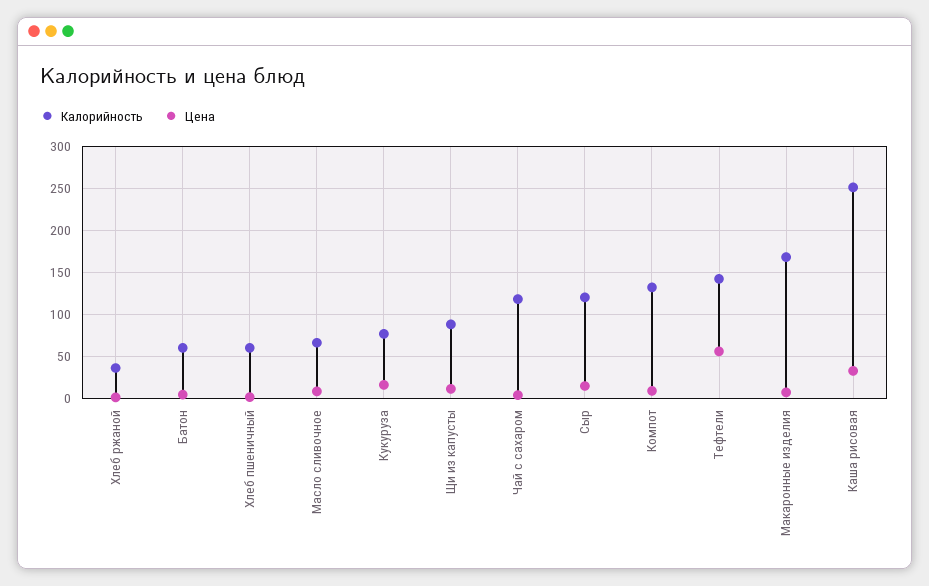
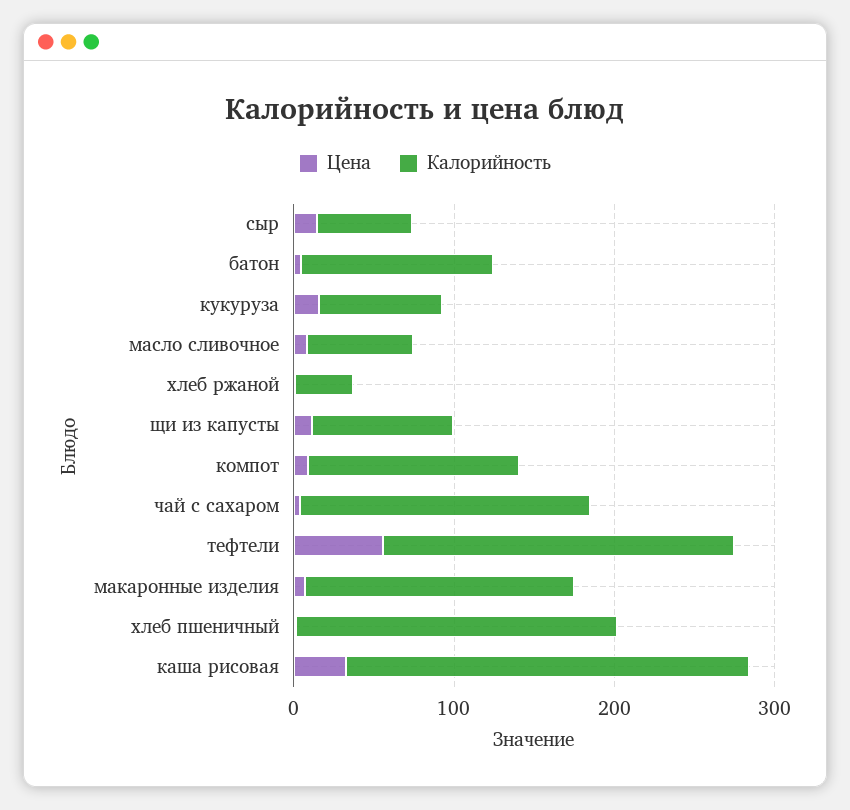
  {
    "Калорийность": {
      "Хлеб ржаной": 40,
-     "Батон": 60,
+     "Батон": 120,
-     "Хлеб пшеничный": 60,
+     "Хлеб пшеничный": 200,
      "Масло сливочное": 70,
      "Кукуруза": 80,
      "Щи из капусты": 90,
-     "Чай с сахаром": 120,
+     "Чай с сахаром": 180,
-     "Сыр": 120,
+     "Сыр": 60,
      "Компот": 130,
-     "Тефтели": 140,
+     "Тефтели": 220,
      "Макаронные изделия": 170,
      "Каша рисовая": 250
    },
    "Цена": {
      "Хлеб ржаной": 0,
      "Батон": 0,
      "Хлеб пшеничный": 0,
      "Масло сливочное": 10,
      "Кукуруза": 20,
      "Щи из капусты": 10,
      "Чай с сахаром": 0,
      "Сыр": 10,
      "Компот": 10,
      "Тефтели": 60,
      "Макаронные изделия": 10,
      "Каша рисовая": 30
    }
  }

